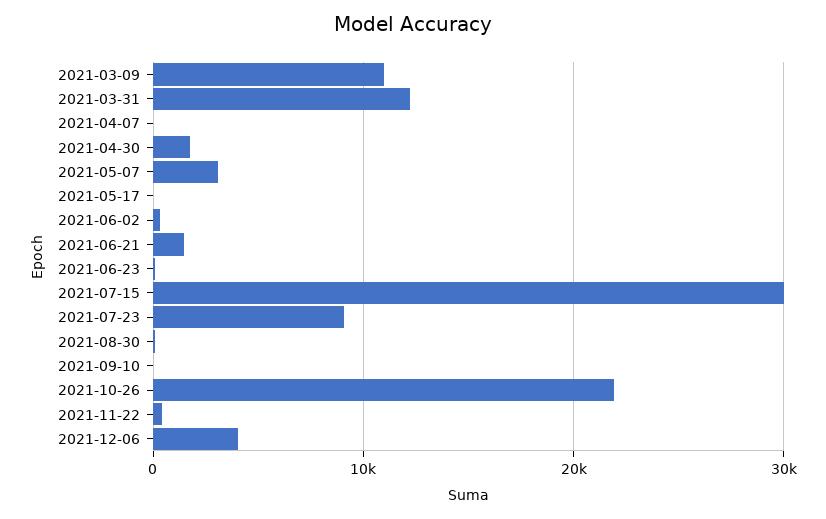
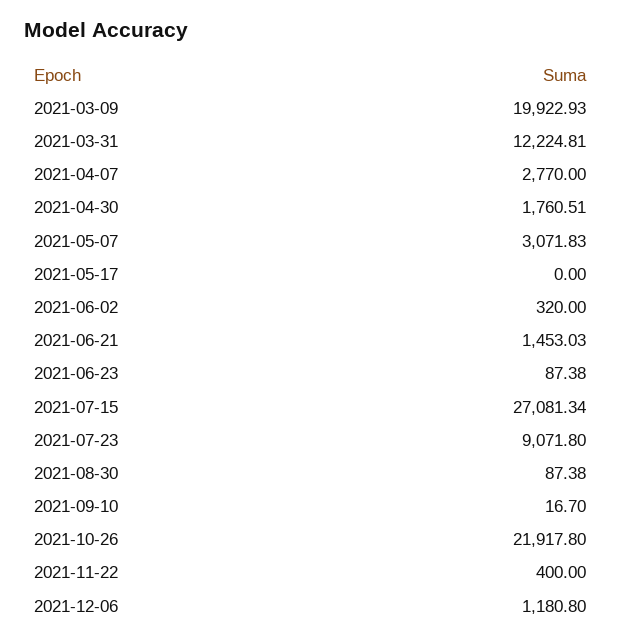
  {
-   "2021-03-09": 11000,
+   "2021-03-09": 19922.93,
    "2021-03-31": 12224.81,
-   "2021-04-07": 0,
+   "2021-04-07": 2770,
    "2021-04-30": 1760.51,
    "2021-05-07": 3071.83,
    "2021-05-17": 0,
    "2021-06-02": 320,
    "2021-06-21": 1453.03,
    "2021-06-23": 87.38,
-   "2021-07-15": 30000,
+   "2021-07-15": 27081.34,
    "2021-07-23": 9071.8,
    "2021-08-30": 87.38,
    "2021-09-10": 16.7,
    "2021-10-26": 21917.8,
    "2021-11-22": 400,
-   "2021-12-06": 4000
+   "2021-12-06": 1180.8
  }

